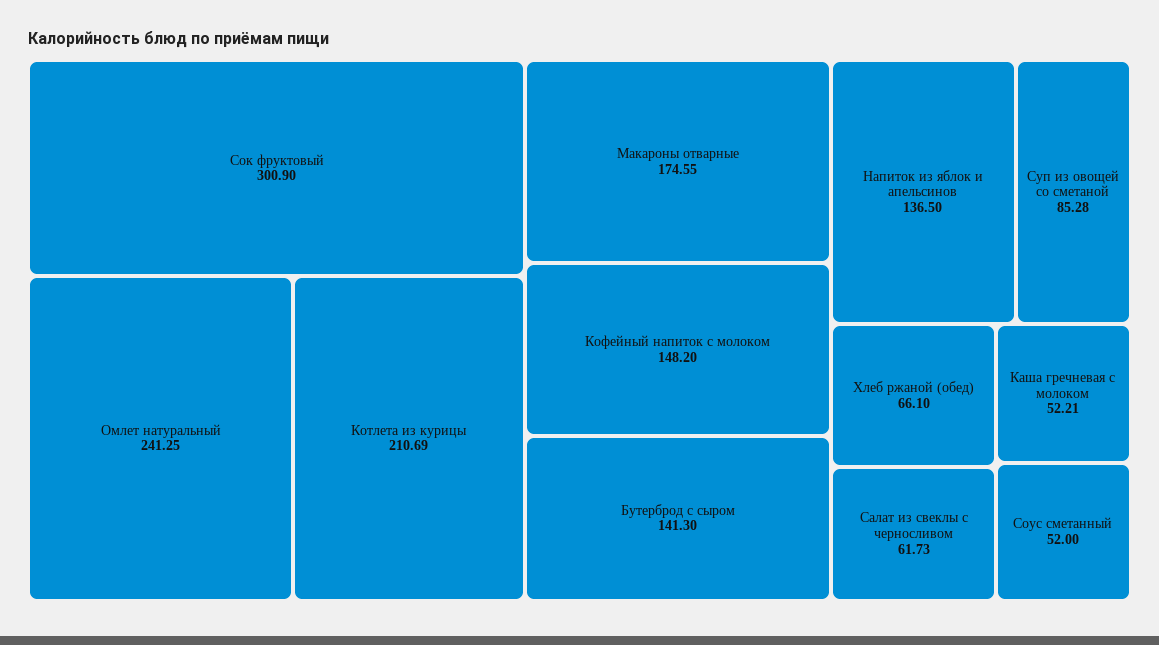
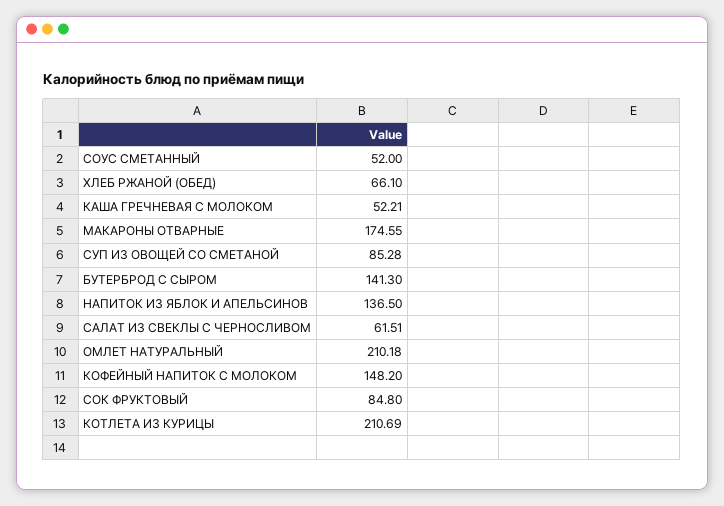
  {
-   "Сок фруктовый": 300.9,
+   "Сок фруктовый": 84.8,
-   "Омлет натуральный": 241.25,
+   "Омлет натуральный": 210.18,
    "Котлета из курицы": 210.69,
    "Макароны отварные": 174.55,
    "Кофейный напиток с молоком": 148.2,
    "Бутерброд с сыром": 141.3,
    "Напиток из яблок и апельсинов": 136.5,
    "Суп из овощей со сметаной": 85.28,
    "Хлеб ржаной (обед)": 66.1,
-   "Салат из свеклы с черносливом": 61.73,
+   "Салат из свеклы с черносливом": 61.51,
    "Каша гречневая с молоком": 52.21,
    "Соус сметанный": 52
  }

